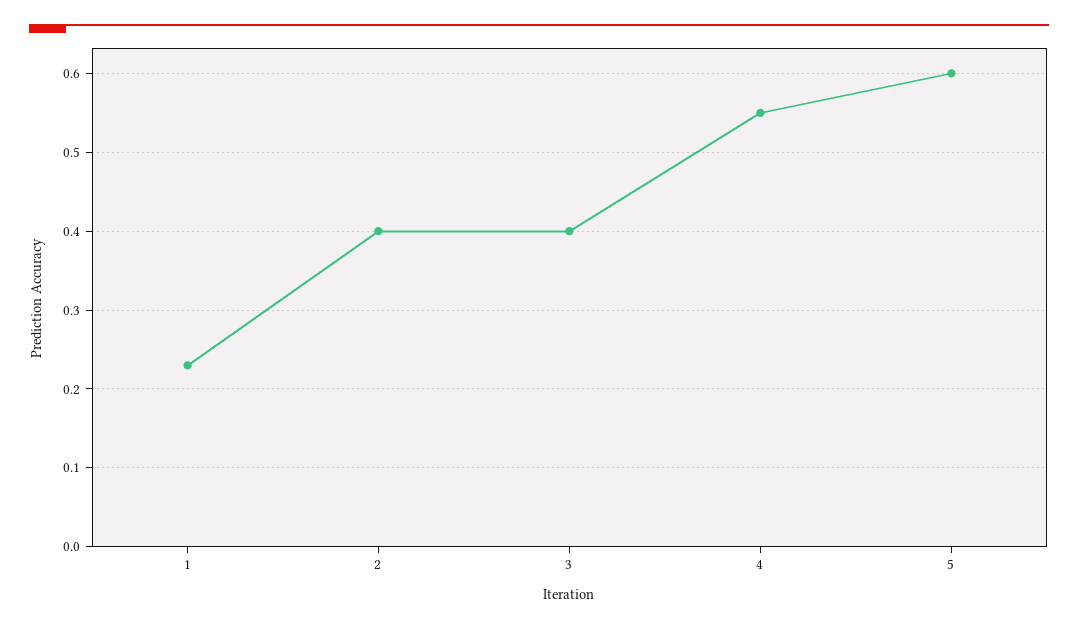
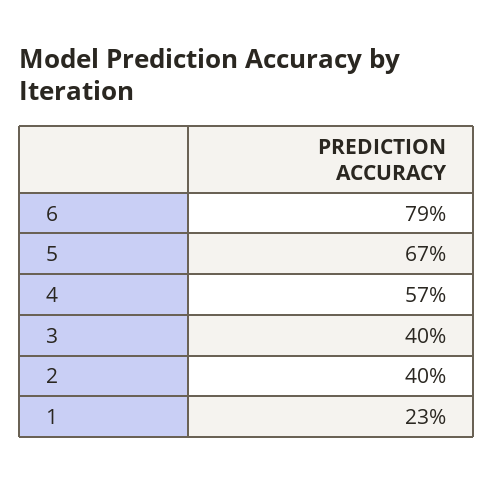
  {
    "1": 0.23,
    "2": 0.4,
    "3": 0.4,
-   "4": 0.55,
+   "4": 0.57,
-   "5": 0.6
+   "5": 0.67,
+   "6": 0.79
  }

